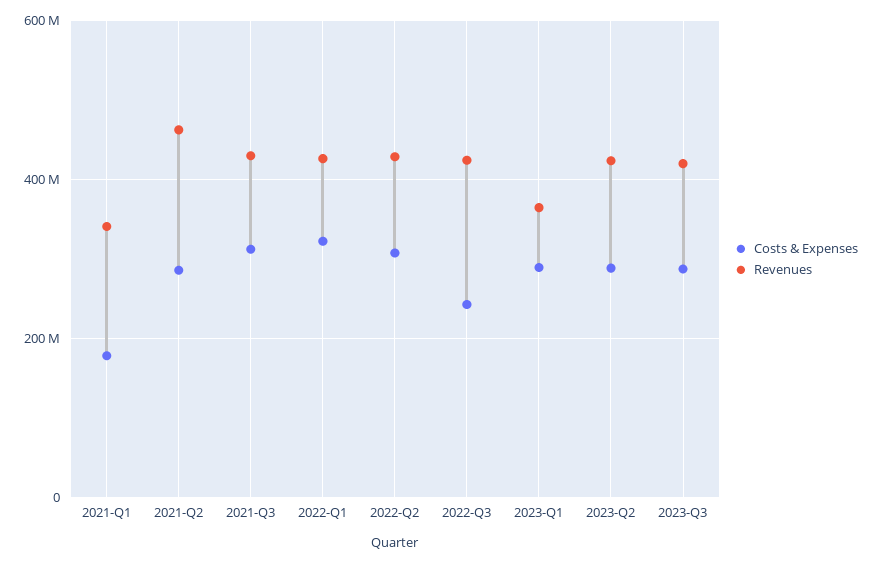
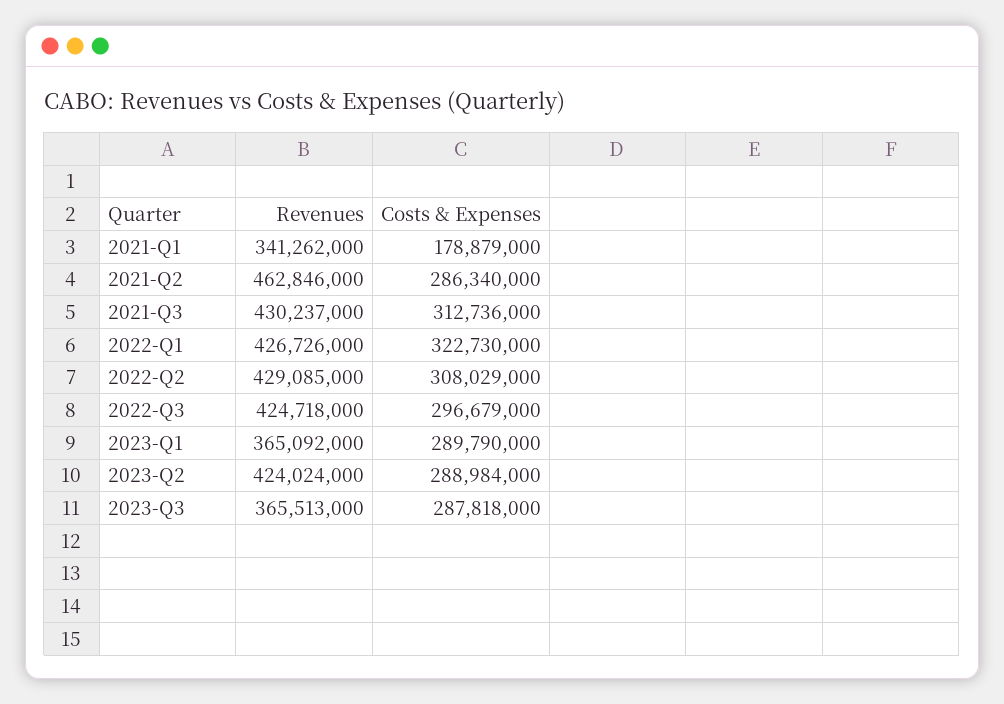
  {
    "Costs & Expenses": {
      "2021-Q1": 178879000,
      "2021-Q2": 286340000,
      "2021-Q3": 312736000,
      "2022-Q1": 322730000,
      "2022-Q2": 308029000,
-     "2022-Q3": 240000000,
+     "2022-Q3": 296679000,
      "2023-Q1": 289790000,
      "2023-Q2": 288984000,
      "2023-Q3": 287818000
    },
    "Revenues": {
      "2021-Q1": 341262000,
      "2021-Q2": 462846000,
      "2021-Q3": 430237000,
      "2022-Q1": 426726000,
      "2022-Q2": 429085000,
      "2022-Q3": 424718000,
      "2023-Q1": 365092000,
      "2023-Q2": 424024000,
-     "2023-Q3": 420000000
+     "2023-Q3": 365513000
    }
  }

